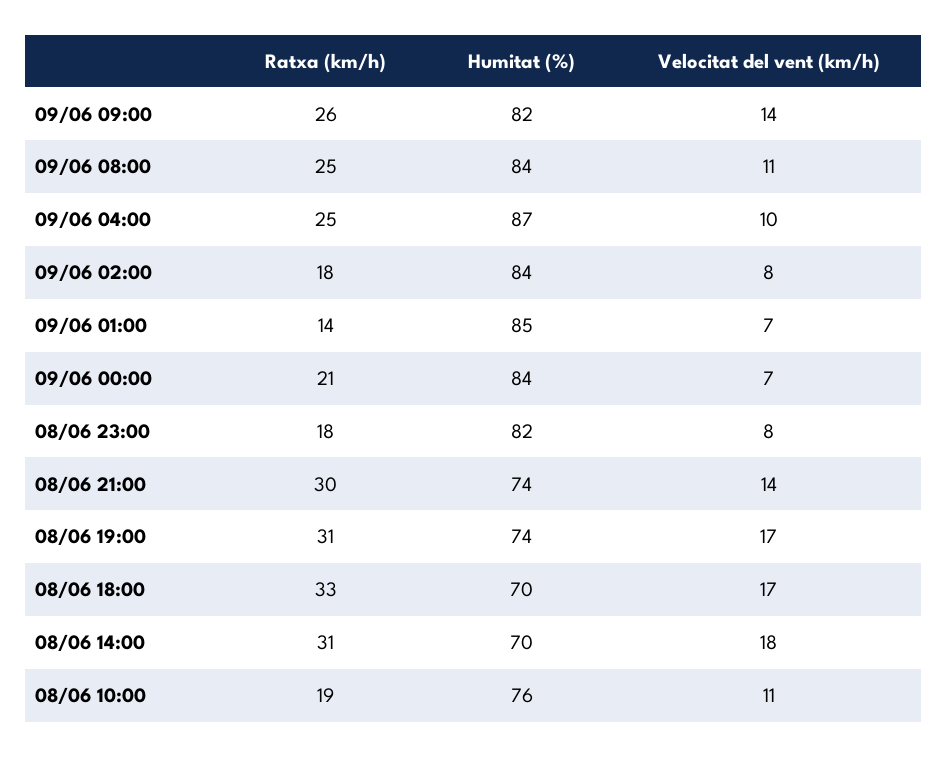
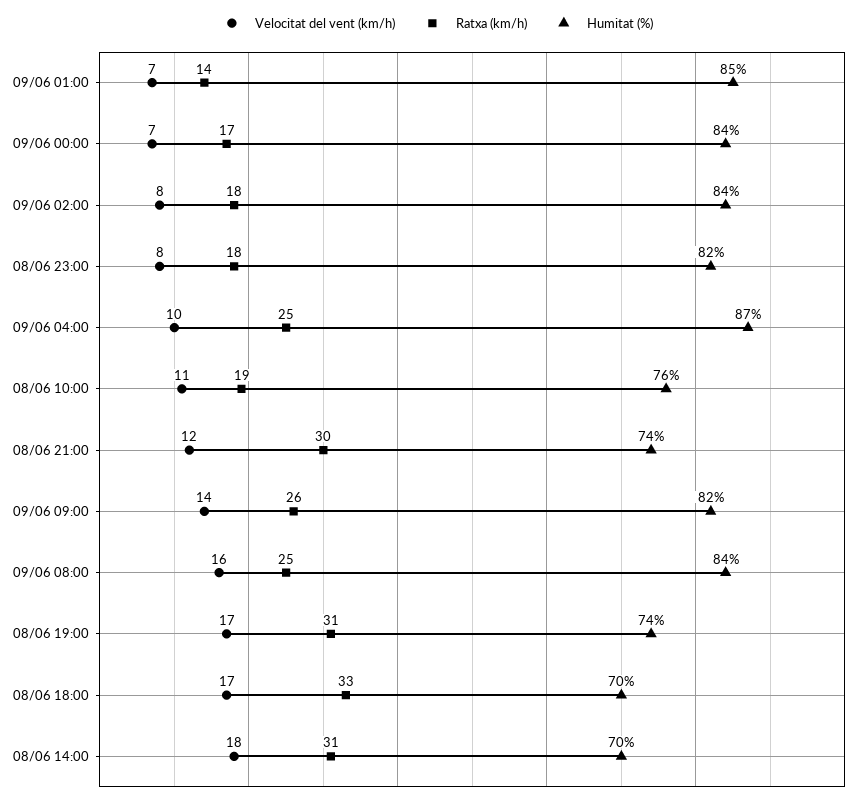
  {
    "Ratxa (km/h)": {
      "09/06 09:00": 26,
      "09/06 08:00": 25,
      "09/06 04:00": 25,
      "09/06 02:00": 18,
      "09/06 01:00": 14,
-     "09/06 00:00": 21,
+     "09/06 00:00": 17,
      "08/06 23:00": 18,
      "08/06 21:00": 30,
      "08/06 19:00": 31,
      "08/06 18:00": 33,
      "08/06 14:00": 31,
      "08/06 10:00": 19
    },
    "Humitat (%)": {
      "09/06 09:00": 82,
      "09/06 08:00": 84,
      "09/06 04:00": 87,
      "09/06 02:00": 84,
      "09/06 01:00": 85,
      "09/06 00:00": 84,
      "08/06 23:00": 82,
      "08/06 21:00": 74,
      "08/06 19:00": 74,
      "08/06 18:00": 70,
      "08/06 14:00": 70,
      "08/06 10:00": 76
    },
    "Velocitat del vent (km/h)": {
      "09/06 09:00": 14,
-     "09/06 08:00": 11,
+     "09/06 08:00": 16,
      "09/06 04:00": 10,
      "09/06 02:00": 8,
      "09/06 01:00": 7,
      "09/06 00:00": 7,
      "08/06 23:00": 8,
-     "08/06 21:00": 14,
+     "08/06 21:00": 12,
      "08/06 19:00": 17,
      "08/06 18:00": 17,
      "08/06 14:00": 18,
      "08/06 10:00": 11
    }
  }

